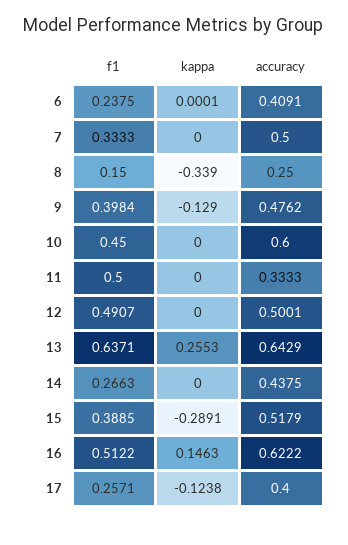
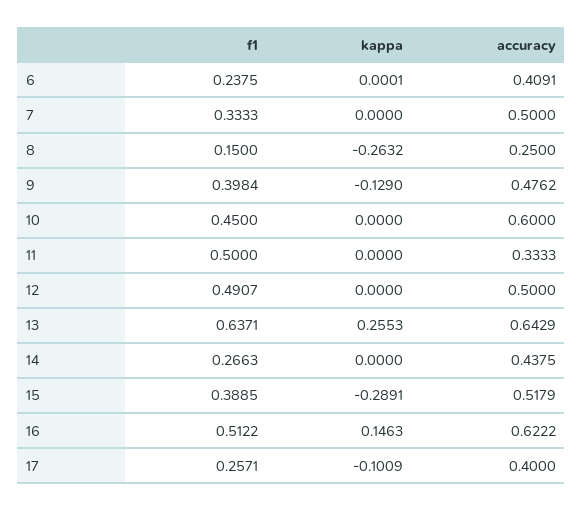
  {
    "f1": {
      "6": 0.2375,
      "7": 0.3333,
      "8": 0.15,
      "9": 0.3984,
      "10": 0.45,
      "11": 0.5,
      "12": 0.4907,
      "13": 0.6371,
      "14": 0.2663,
      "15": 0.3885,
      "16": 0.5122,
      "17": 0.2571
    },
    "kappa": {
      "6": 0.0001,
      "7": 0,
-     "8": -0.339,
+     "8": -0.2632,
      "9": -0.129,
      "10": 0,
      "11": 0,
      "12": 0,
      "13": 0.2553,
      "14": 0,
      "15": -0.2891,
      "16": 0.1463,
-     "17": -0.1238
+     "17": -0.1009
    },
    "accuracy": {
      "6": 0.4091,
      "7": 0.5,
      "8": 0.25,
      "9": 0.4762,
      "10": 0.6,
      "11": 0.3333,
-     "12": 0.5001,
+     "12": 0.5,
      "13": 0.6429,
      "14": 0.4375,
      "15": 0.5179,
      "16": 0.6222,
      "17": 0.4
    }
  }

